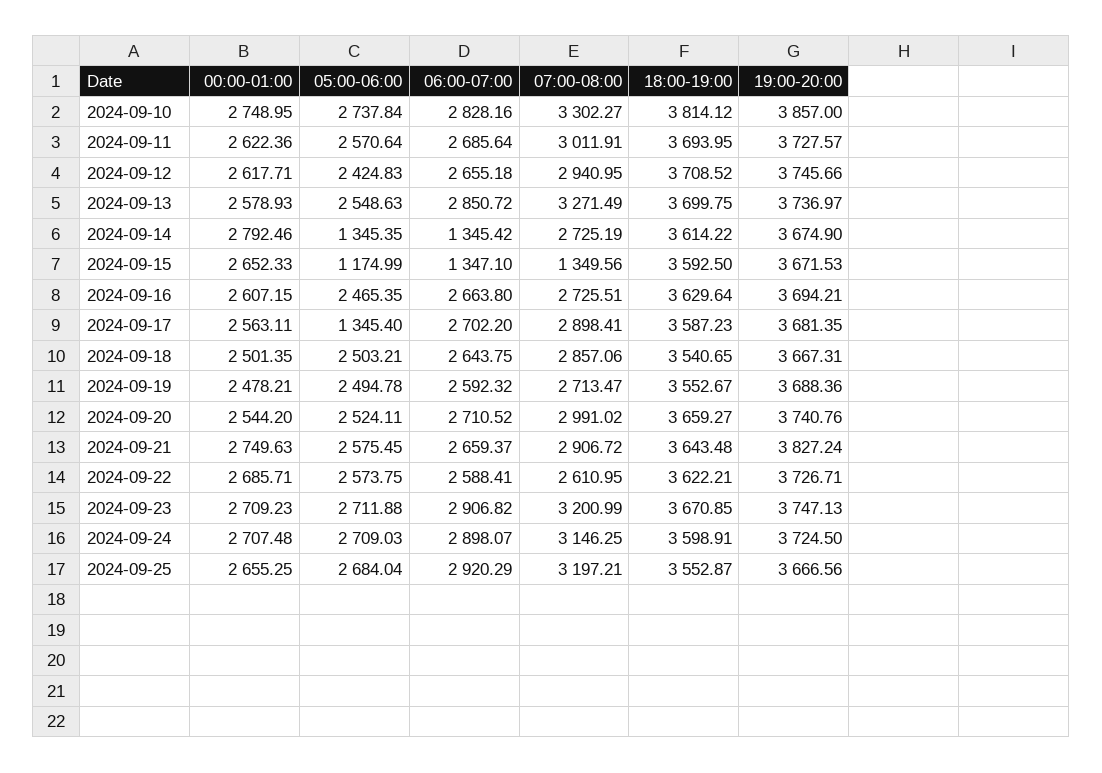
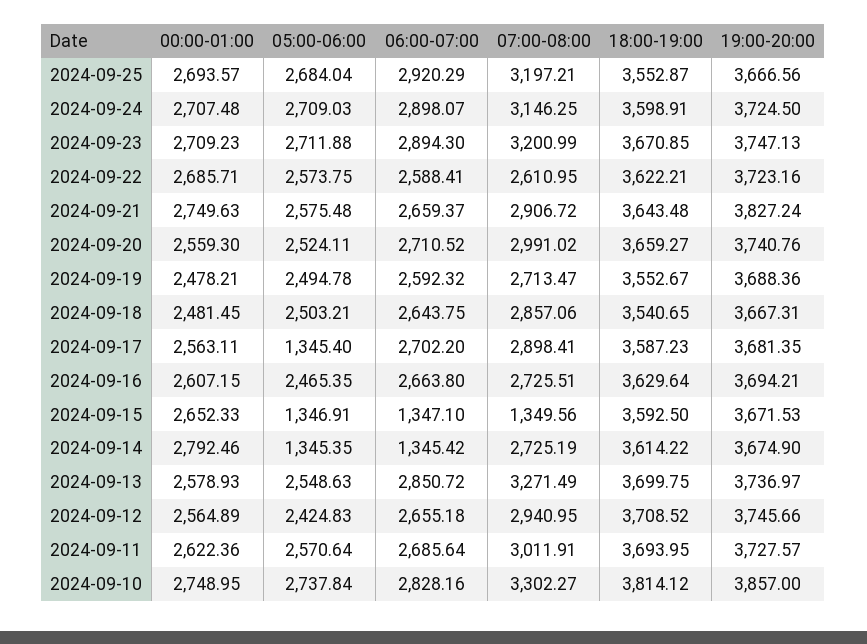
  {
    "00:00-01:00": {
      "2024-09-10": 2748.95,
      "2024-09-11": 2622.36,
-     "2024-09-12": 2617.71,
+     "2024-09-12": 2564.89,
      "2024-09-13": 2578.93,
      "2024-09-14": 2792.46,
      "2024-09-15": 2652.33,
      "2024-09-16": 2607.15,
      "2024-09-17": 2563.11,
-     "2024-09-18": 2501.35,
+     "2024-09-18": 2481.45,
      "2024-09-19": 2478.21,
-     "2024-09-20": 2544.2,
+     "2024-09-20": 2559.3,
      "2024-09-21": 2749.63,
      "2024-09-22": 2685.71,
      "2024-09-23": 2709.23,
      "2024-09-24": 2707.48,
-     "2024-09-25": 2655.25
+     "2024-09-25": 2693.57
    },
    "05:00-06:00": {
      "2024-09-10": 2737.84,
      "2024-09-11": 2570.64,
      "2024-09-12": 2424.83,
      "2024-09-13": 2548.63,
      "2024-09-14": 1345.35,
-     "2024-09-15": 1174.99,
+     "2024-09-15": 1346.91,
      "2024-09-16": 2465.35,
      "2024-09-17": 1345.4,
      "2024-09-18": 2503.21,
      "2024-09-19": 2494.78,
      "2024-09-20": 2524.11,
-     "2024-09-21": 2575.45,
+     "2024-09-21": 2575.48,
      "2024-09-22": 2573.75,
      "2024-09-23": 2711.88,
      "2024-09-24": 2709.03,
      "2024-09-25": 2684.04
    },
    "06:00-07:00": {
      "2024-09-10": 2828.16,
      "2024-09-11": 2685.64,
      "2024-09-12": 2655.18,
      "2024-09-13": 2850.72,
      "2024-09-14": 1345.42,
      "2024-09-15": 1347.1,
      "2024-09-16": 2663.8,
      "2024-09-17": 2702.2,
      "2024-09-18": 2643.75,
      "2024-09-19": 2592.32,
      "2024-09-20": 2710.52,
      "2024-09-21": 2659.37,
      "2024-09-22": 2588.41,
-     "2024-09-23": 2906.82,
+     "2024-09-23": 2894.3,
      "2024-09-24": 2898.07,
      "2024-09-25": 2920.29
    },
    "07:00-08:00": {
      "2024-09-10": 3302.27,
      "2024-09-11": 3011.91,
      "2024-09-12": 2940.95,
      "2024-09-13": 3271.49,
      "2024-09-14": 2725.19,
      "2024-09-15": 1349.56,
      "2024-09-16": 2725.51,
      "2024-09-17": 2898.41,
      "2024-09-18": 2857.06,
      "2024-09-19": 2713.47,
      "2024-09-20": 2991.02,
      "2024-09-21": 2906.72,
      "2024-09-22": 2610.95,
      "2024-09-23": 3200.99,
      "2024-09-24": 3146.25,
      "2024-09-25": 3197.21
    },
    "18:00-19:00": {
      "2024-09-10": 3814.12,
      "2024-09-11": 3693.95,
      "2024-09-12": 3708.52,
      "2024-09-13": 3699.75,
      "2024-09-14": 3614.22,
      "2024-09-15": 3592.5,
      "2024-09-16": 3629.64,
      "2024-09-17": 3587.23,
      "2024-09-18": 3540.65,
      "2024-09-19": 3552.67,
      "2024-09-20": 3659.27,
      "2024-09-21": 3643.48,
      "2024-09-22": 3622.21,
      "2024-09-23": 3670.85,
      "2024-09-24": 3598.91,
      "2024-09-25": 3552.87
    },
    "19:00-20:00": {
      "2024-09-10": 3857,
      "2024-09-11": 3727.57,
      "2024-09-12": 3745.66,
      "2024-09-13": 3736.97,
      "2024-09-14": 3674.9,
      "2024-09-15": 3671.53,
      "2024-09-16": 3694.21,
      "2024-09-17": 3681.35,
      "2024-09-18": 3667.31,
      "2024-09-19": 3688.36,
      "2024-09-20": 3740.76,
      "2024-09-21": 3827.24,
-     "2024-09-22": 3726.71,
+     "2024-09-22": 3723.16,
      "2024-09-23": 3747.13,
      "2024-09-24": 3724.5,
      "2024-09-25": 3666.56
    }
  }

